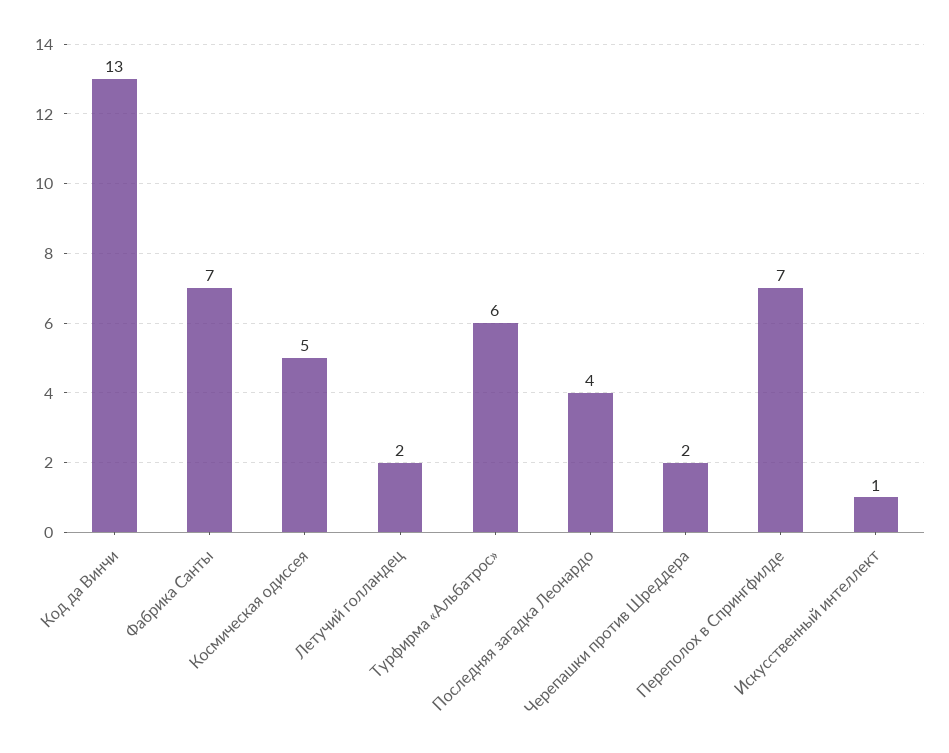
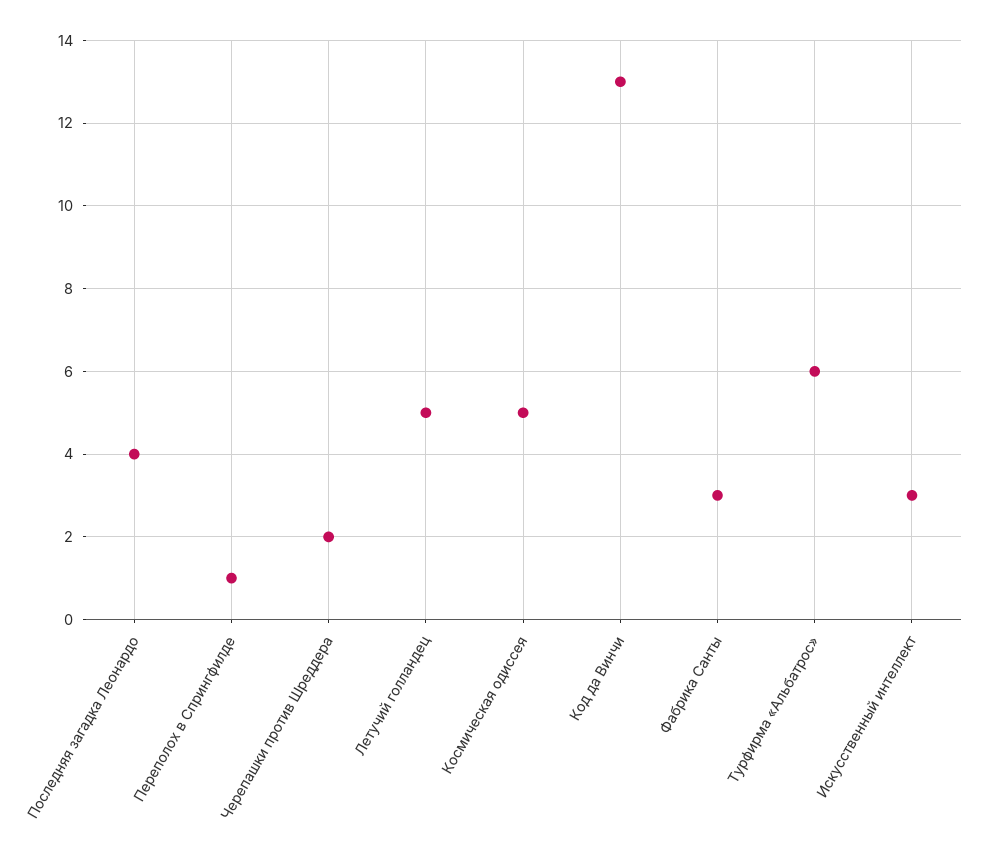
  {
    "Код да Винчи": 13,
-   "Фабрика Санты": 7,
+   "Фабрика Санты": 3,
    "Космическая одиссея": 5,
-   "Летучий голландец": 2,
+   "Летучий голландец": 5,
    "Турфирма «Альбатрос»": 6,
    "Последняя загадка Леонардо": 4,
    "Черепашки против Шреддера": 2,
-   "Переполох в Спрингфилде": 7,
+   "Переполох в Спрингфилде": 1,
-   "Искусственный интеллект": 1
+   "Искусственный интеллект": 3
  }

